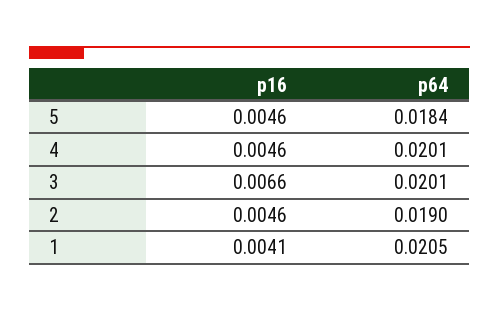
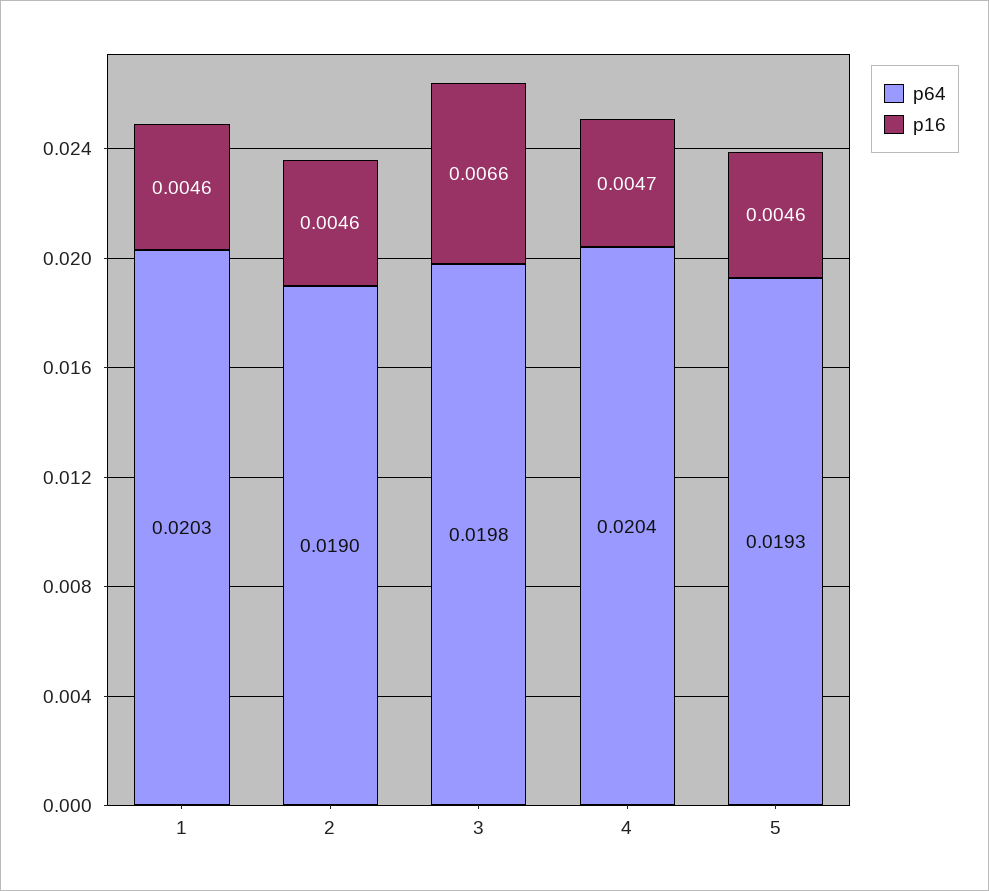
  {
    "p16": {
      "5": 0.0046,
-     "4": 0.0046,
+     "4": 0.0047,
      "3": 0.0066,
      "2": 0.0046,
-     "1": 0.0041
+     "1": 0.0046
    },
    "p64": {
-     "5": 0.0184,
+     "5": 0.0193,
-     "4": 0.0201,
+     "4": 0.0204,
-     "3": 0.0201,
+     "3": 0.0198,
      "2": 0.019,
-     "1": 0.0205
+     "1": 0.0203
    }
  }

